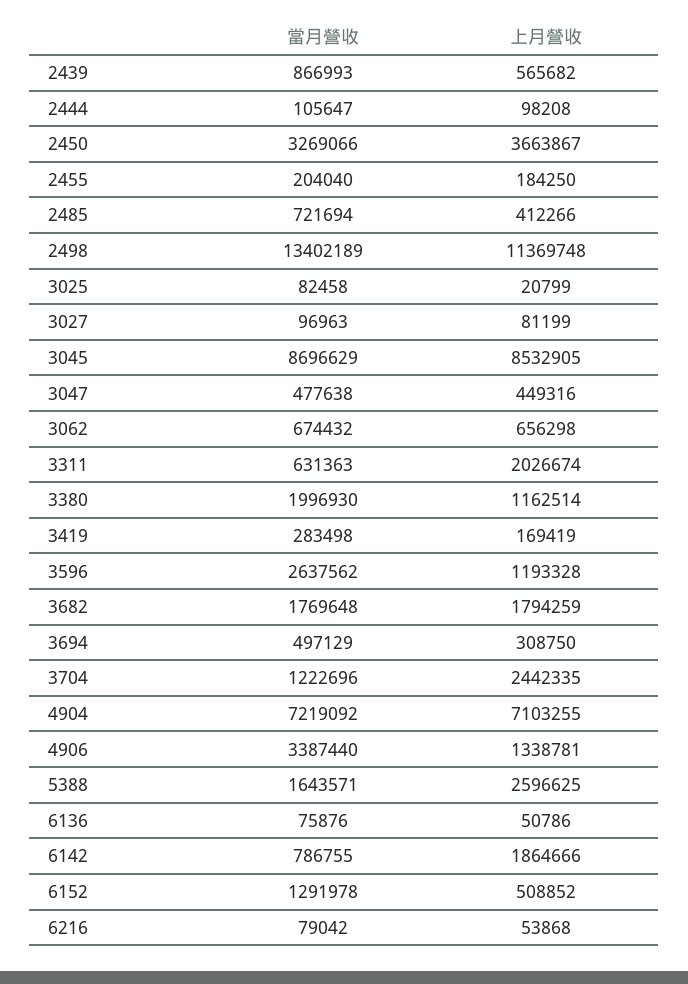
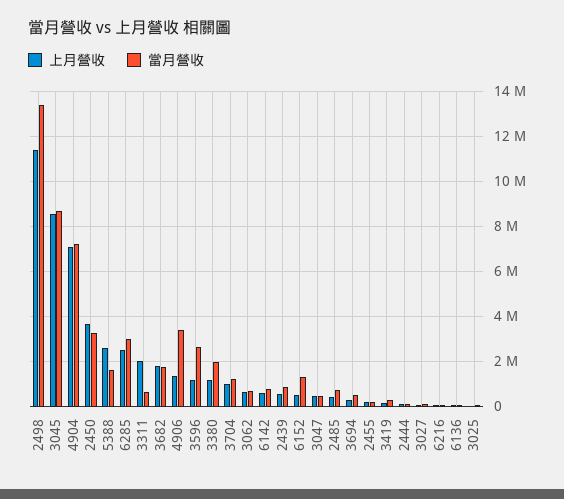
  {
    "當月營收": {
      "2439": 866993,
      "2444": 105647,
      "2450": 3269066,
      "2455": 204040,
      "2485": 721694,
      "2498": 13402189,
      "3025": 82458,
      "3027": 96963,
      "3045": 8696629,
      "3047": 477638,
      "3062": 674432,
      "3311": 631363,
      "3380": 1996930,
      "3419": 283498,
      "3596": 2637562,
      "3682": 1769648,
      "3694": 497129,
      "3704": 1222696,
      "4904": 7219092,
      "4906": 3387440,
      "5388": 1643571,
      "6136": 75876,
      "6142": 786755,
      "6152": 1291978,
-     "6216": 79042
+     "6216": 79042,
+     "6285": 3000000
    },
    "上月營收": {
      "2439": 565682,
      "2444": 98208,
      "2450": 3663867,
      "2455": 184250,
      "2485": 412266,
      "2498": 11369748,
      "3025": 20799,
      "3027": 81199,
      "3045": 8532905,
      "3047": 449316,
      "3062": 656298,
      "3311": 2026674,
      "3380": 1162514,
      "3419": 169419,
      "3596": 1193328,
      "3682": 1794259,
      "3694": 308750,
-     "3704": 2442335,
+     "3704": 1000000,
      "4904": 7103255,
      "4906": 1338781,
      "5388": 2596625,
      "6136": 50786,
-     "6142": 1864666,
+     "6142": 500000,
      "6152": 508852,
-     "6216": 53868
+     "6216": 53868,
+     "6285": 2500000
    }
  }

